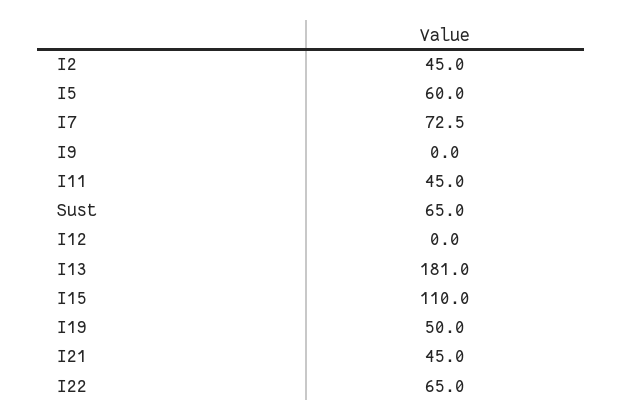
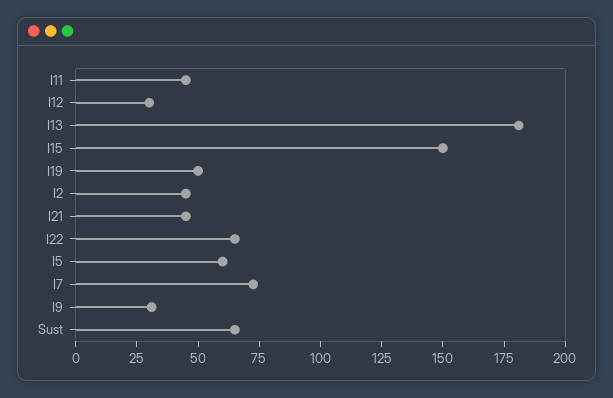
  {
    "I2": 45,
    "I5": 60,
    "I7": 72.5,
-   "I9": 0,
+   "I9": 30,
    "I11": 45,
    "Sust": 65,
-   "I12": 0,
+   "I12": 30,
    "I13": 181,
-   "I15": 110,
+   "I15": 150,
    "I19": 50,
    "I21": 45,
    "I22": 65
  }

